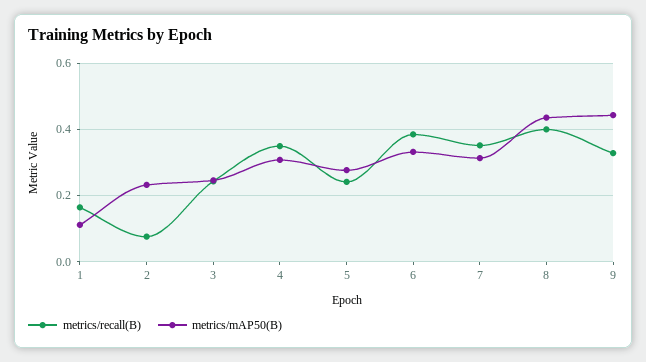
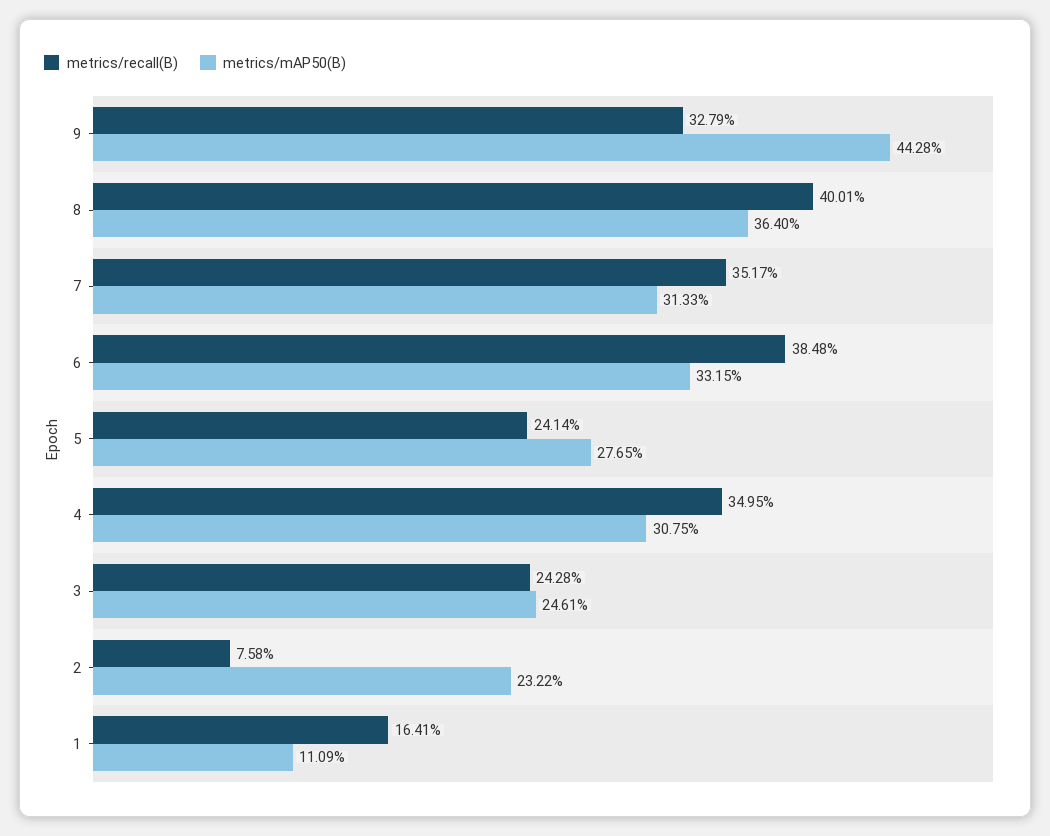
  {
    "metrics/recall(B)": {
      "1": 0.1641,
      "2": 0.0758,
      "3": 0.2428,
      "4": 0.3495,
      "5": 0.2414,
      "6": 0.3848,
      "7": 0.3517,
      "8": 0.4001,
      "9": 0.3279
    },
    "metrics/mAP50(B)": {
      "1": 0.1109,
      "2": 0.2322,
      "3": 0.2461,
      "4": 0.3075,
      "5": 0.2765,
      "6": 0.3315,
      "7": 0.3133,
-     "8": 0.44,
+     "8": 0.364,
      "9": 0.4428
    }
  }

